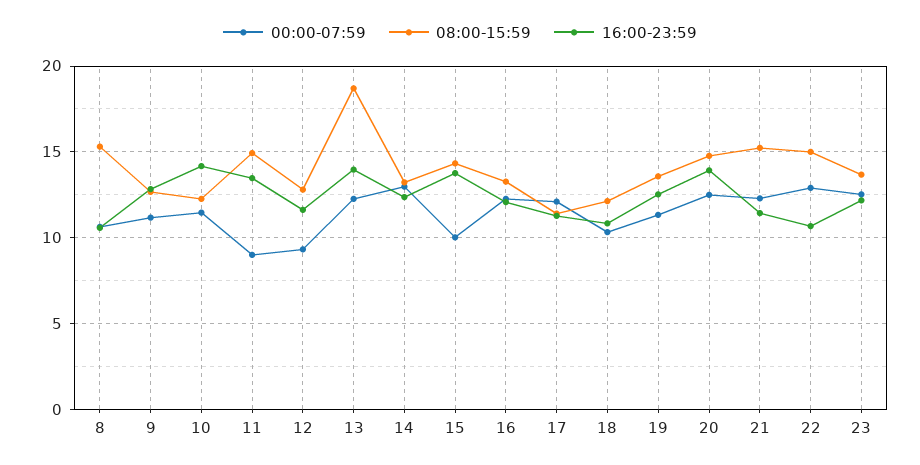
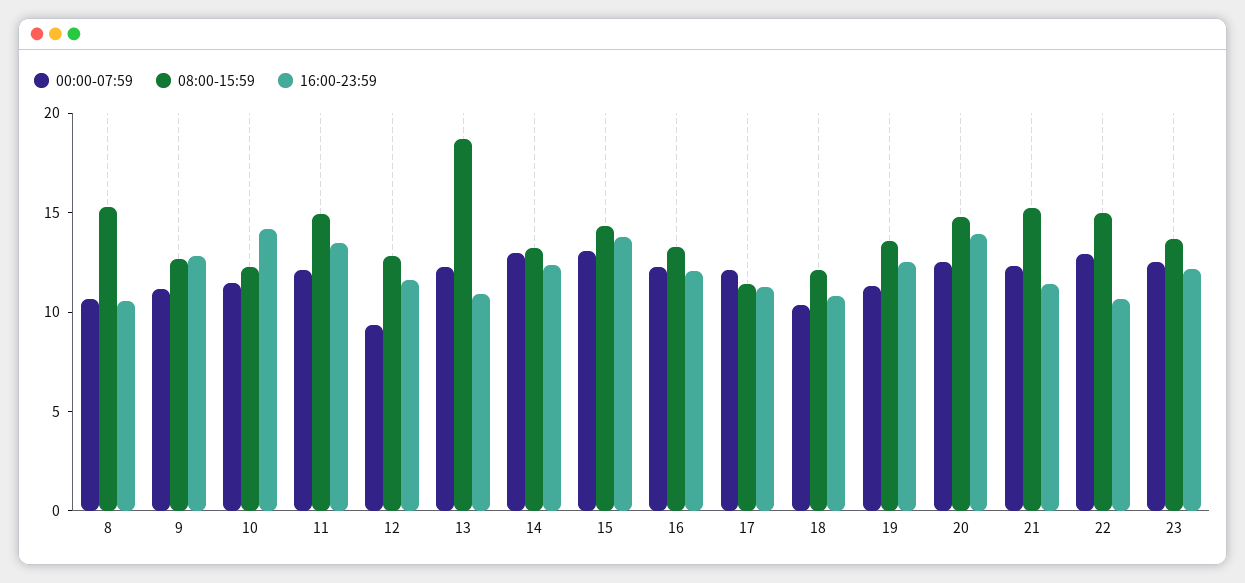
  {
    "00:00-07:59": {
      "8": 10.5,
      "9": 11,
      "10": 11.5,
-     "11": 9,
+     "11": 12,
      "12": 9.5,
      "13": 12.5,
      "14": 13,
-     "15": 10,
+     "15": 13,
      "16": 12.5,
      "17": 12,
      "18": 10.5,
      "19": 11.5,
      "20": 12.5,
      "21": 12.5,
      "22": 13,
      "23": 12.5
    },
    "08:00-15:59": {
      "8": 15.5,
      "9": 12.5,
      "10": 12.5,
      "11": 15,
      "12": 13,
      "13": 18.5,
      "14": 13,
      "15": 14.5,
      "16": 13.5,
      "17": 11.5,
      "18": 12,
      "19": 13.5,
      "20": 15,
      "21": 15,
      "22": 15,
      "23": 13.5
    },
    "16:00-23:59": {
      "8": 10.5,
      "9": 13,
      "10": 14,
      "11": 13.5,
      "12": 11.5,
-     "13": 14,
+     "13": 11,
      "14": 12.5,
      "15": 14,
      "16": 12,
      "17": 11.5,
      "18": 11,
      "19": 12.5,
      "20": 14,
      "21": 11.5,
      "22": 10.5,
      "23": 12
    }
  }

